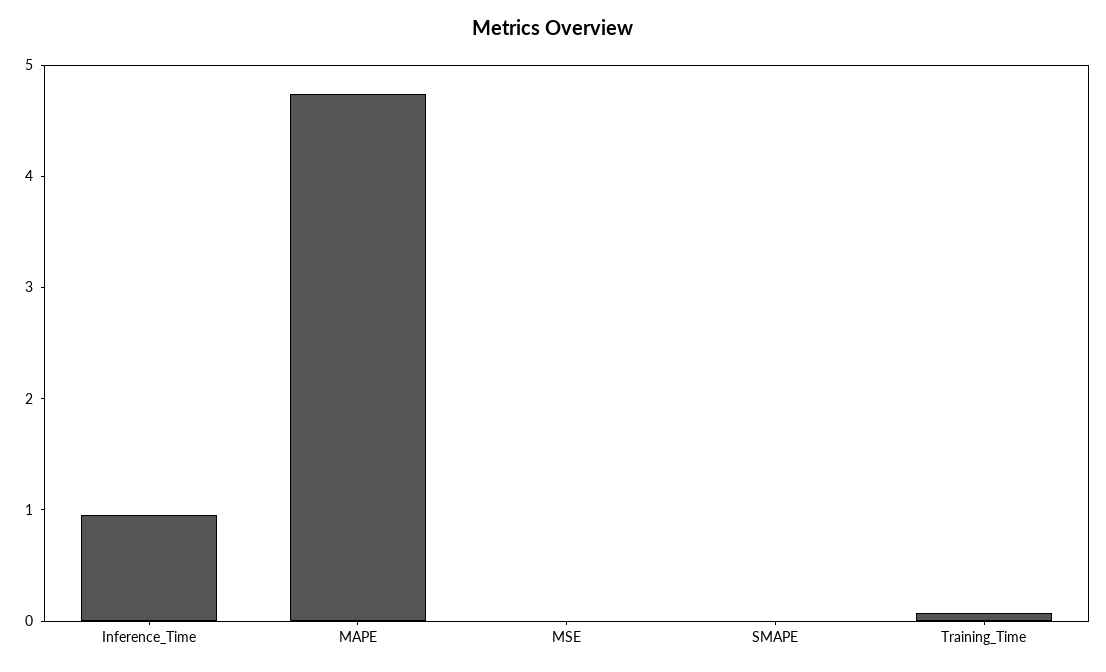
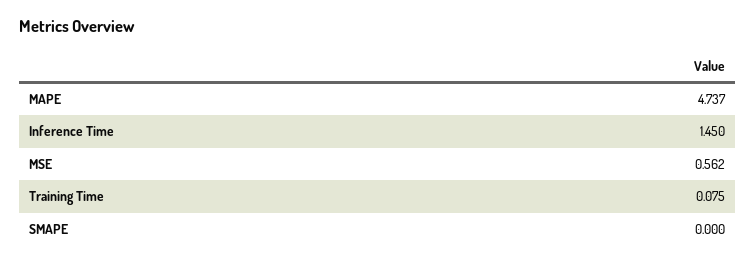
  {
-   "Inference_Time": 1,
+   "Inference_Time": 1.45,
    "MAPE": 4.737,
-   "MSE": 0,
+   "MSE": 0.562,
    "SMAPE": 0,
    "Training_Time": 0.075
  }

